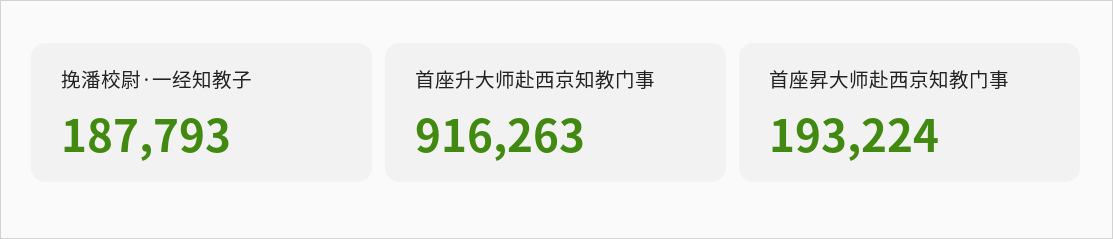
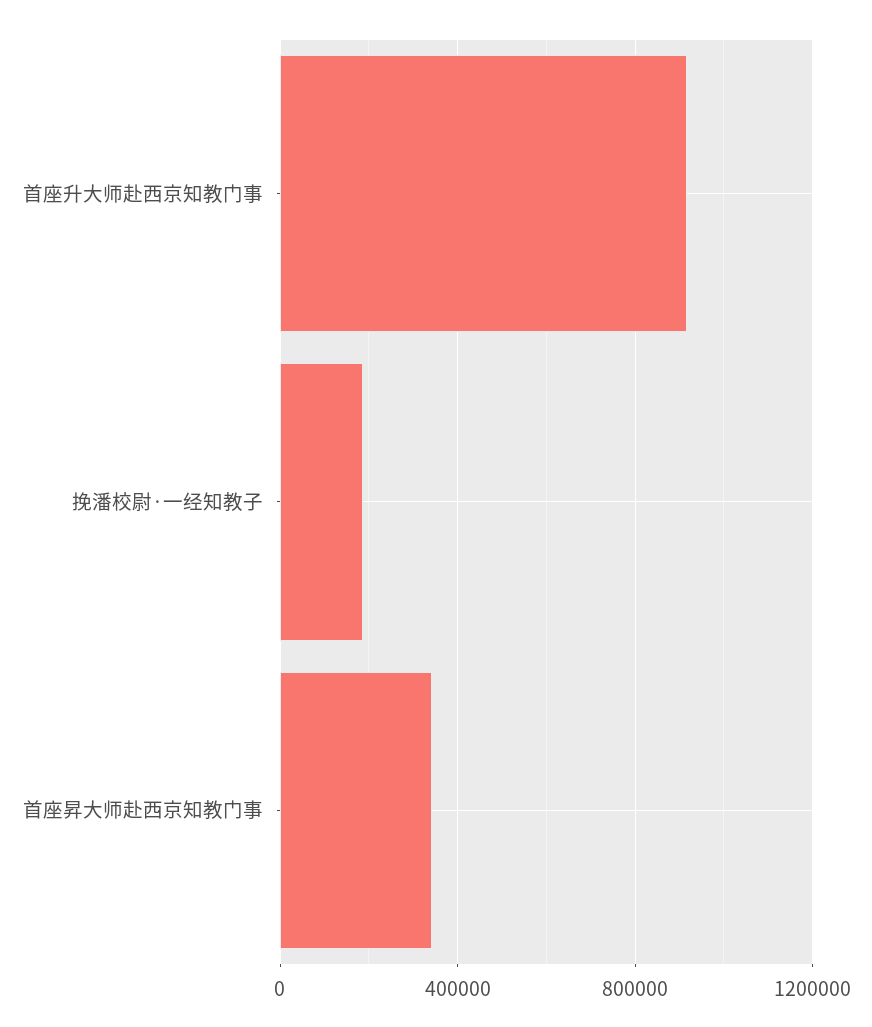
  {
    "挽潘校尉·一经知教子": 187793,
    "首座升大师赴西京知教门事": 916263,
-   "首座昇大师赴西京知教门事": 193224
+   "首座昇大师赴西京知教门事": 350000
  }

